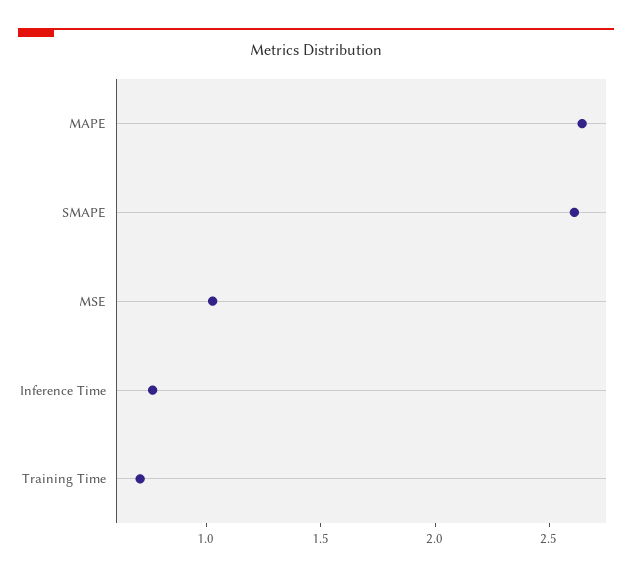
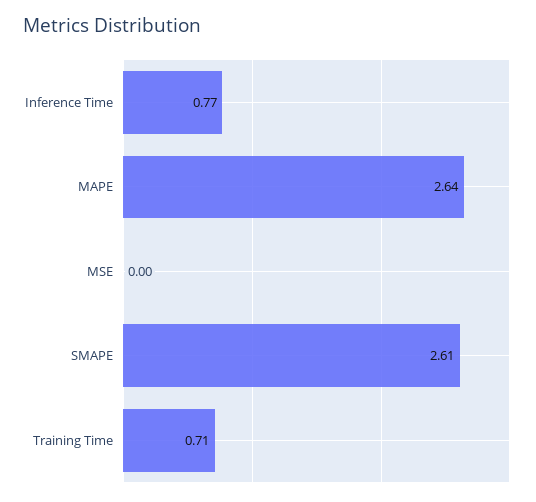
  {
    "MAPE": 2.64,
    "SMAPE": 2.61,
-   "MSE": 1,
+   "MSE": 0,
    "Inference Time": 0.77,
    "Training Time": 0.71
  }

